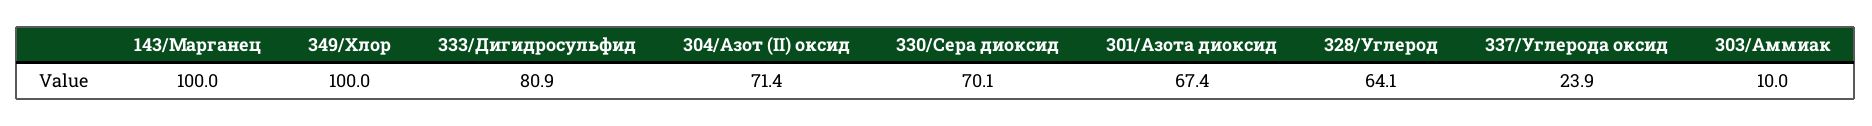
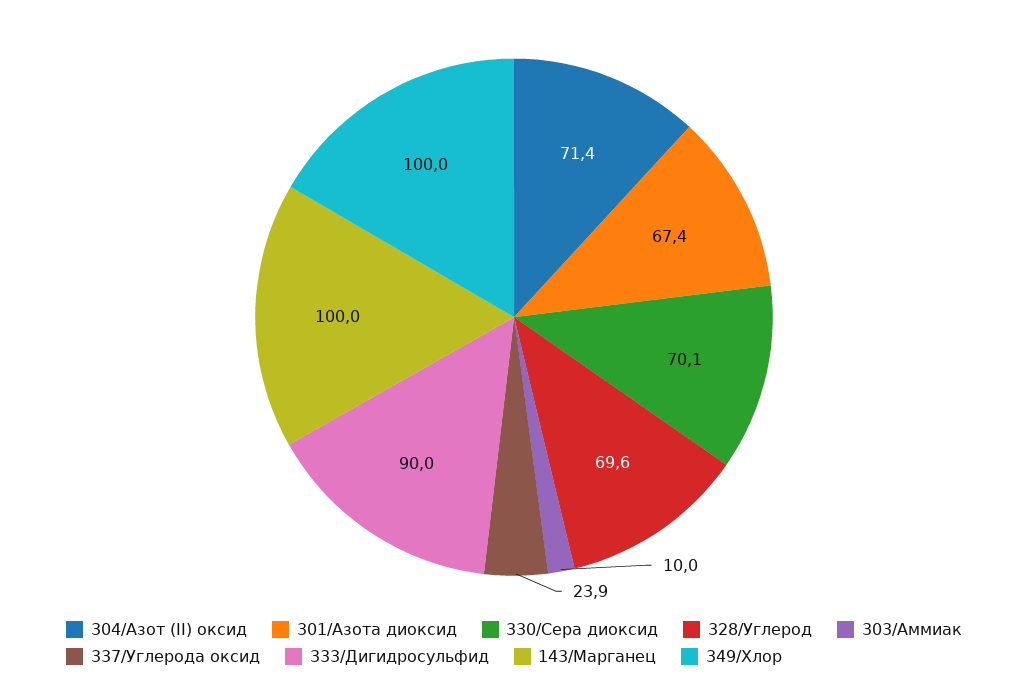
  {
    "143/Марганец": 100,
    "349/Хлор": 100,
-   "333/Дигидросульфид": 80.9,
+   "333/Дигидросульфид": 90,
    "304/Азот (II) оксид": 71.4,
    "330/Сера диоксид": 70.1,
    "301/Азота диоксид": 67.4,
-   "328/Углерод": 64.1,
+   "328/Углерод": 69.6,
    "337/Углерода оксид": 23.9,
    "303/Аммиак": 10
  }

